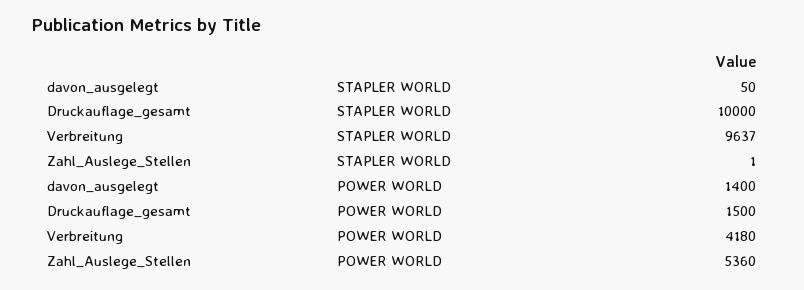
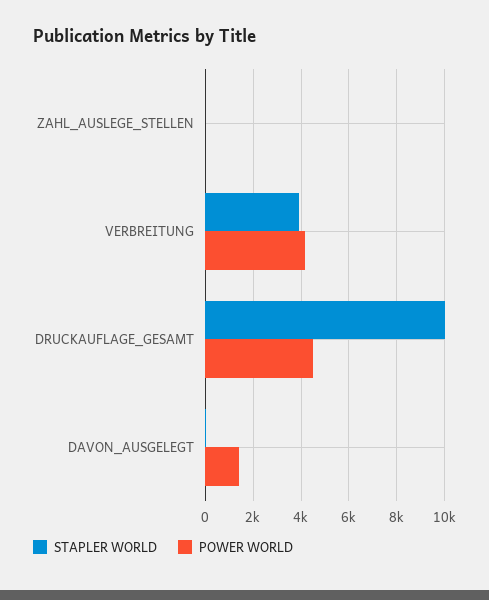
  {
    "STAPLER WORLD": {
      "davon_ausgelegt": 50,
      "Druckauflage_gesamt": 10000,
-     "Verbreitung": 9637,
+     "Verbreitung": 4000,
      "Zahl_Auslege_Stellen": 1
    },
    "POWER WORLD": {
      "davon_ausgelegt": 1400,
-     "Druckauflage_gesamt": 1500,
+     "Druckauflage_gesamt": 4500,
      "Verbreitung": 4180,
-     "Zahl_Auslege_Stellen": 5360
+     "Zahl_Auslege_Stellen": 0
    }
  }

